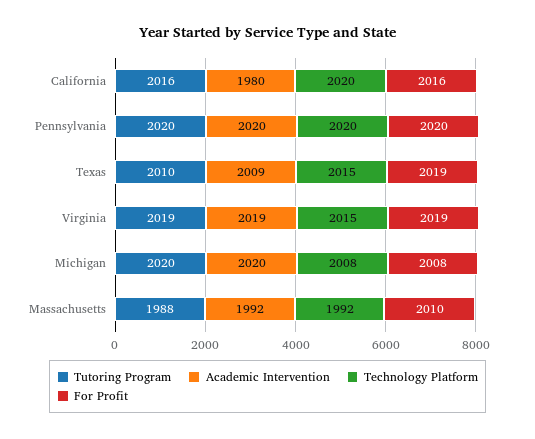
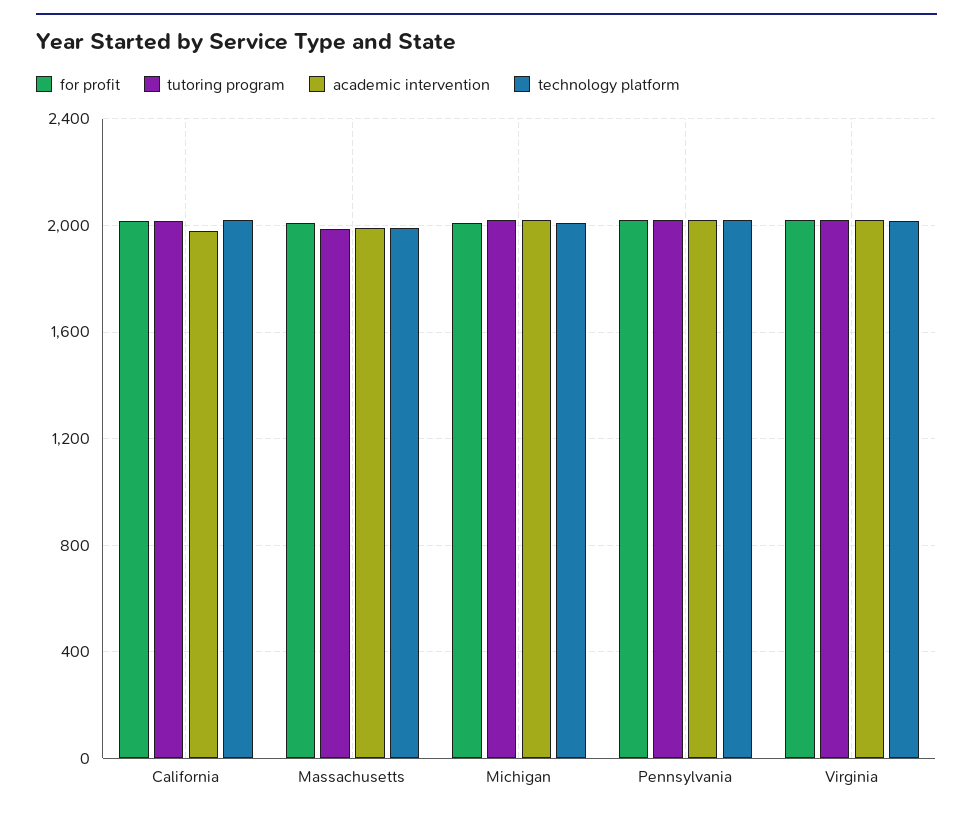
  {
    "Tutoring Program": {
      "California": 2016,
      "Pennsylvania": 2020,
-     "Texas": 2010,
      "Virginia": 2019,
      "Michigan": 2020,
      "Massachusetts": 1988
    },
    "Academic Intervention": {
      "California": 1980,
      "Pennsylvania": 2020,
-     "Texas": 2009,
      "Virginia": 2019,
      "Michigan": 2020,
      "Massachusetts": 1992
    },
    "Technology Platform": {
      "California": 2020,
      "Pennsylvania": 2020,
-     "Texas": 2015,
      "Virginia": 2015,
      "Michigan": 2008,
      "Massachusetts": 1992
    },
    "For Profit": {
      "California": 2016,
      "Pennsylvania": 2020,
-     "Texas": 2019,
      "Virginia": 2019,
      "Michigan": 2008,
      "Massachusetts": 2010
    }
  }

